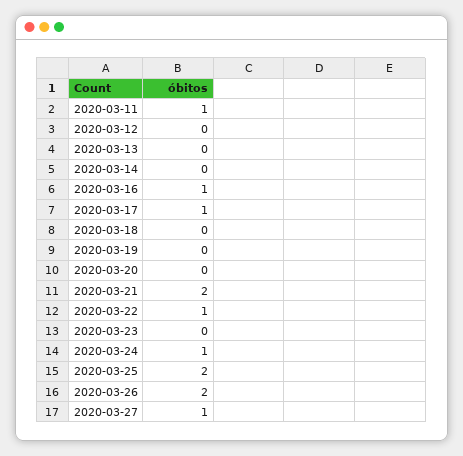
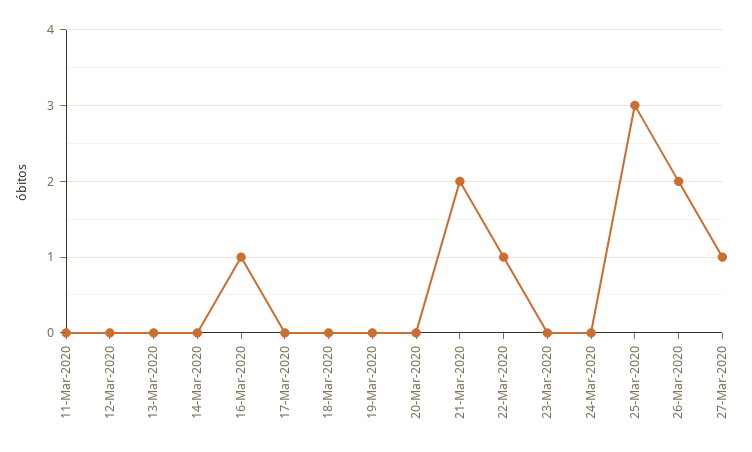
  {
-   "2020-03-11": 1,
+   "2020-03-11": 0,
    "2020-03-12": 0,
    "2020-03-13": 0,
    "2020-03-14": 0,
    "2020-03-16": 1,
-   "2020-03-17": 1,
+   "2020-03-17": 0,
    "2020-03-18": 0,
    "2020-03-19": 0,
    "2020-03-20": 0,
    "2020-03-21": 2,
    "2020-03-22": 1,
    "2020-03-23": 0,
-   "2020-03-24": 1,
+   "2020-03-24": 0,
-   "2020-03-25": 2,
+   "2020-03-25": 3,
    "2020-03-26": 2,
    "2020-03-27": 1
  }

